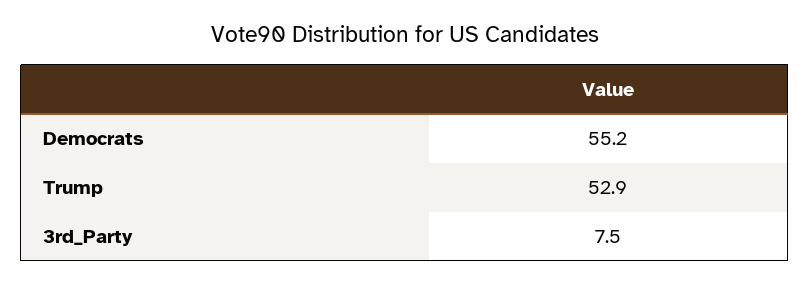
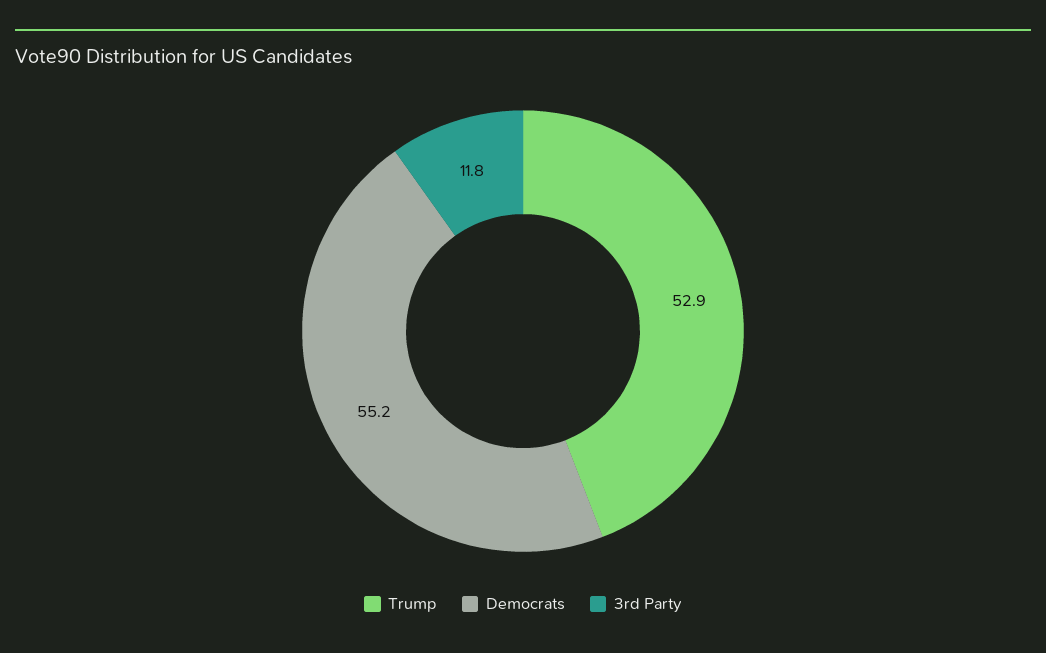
  {
    "Democrats": 55.2,
    "Trump": 52.9,
-   "3rd_Party": 7.5
+   "3rd_Party": 11.8
  }

